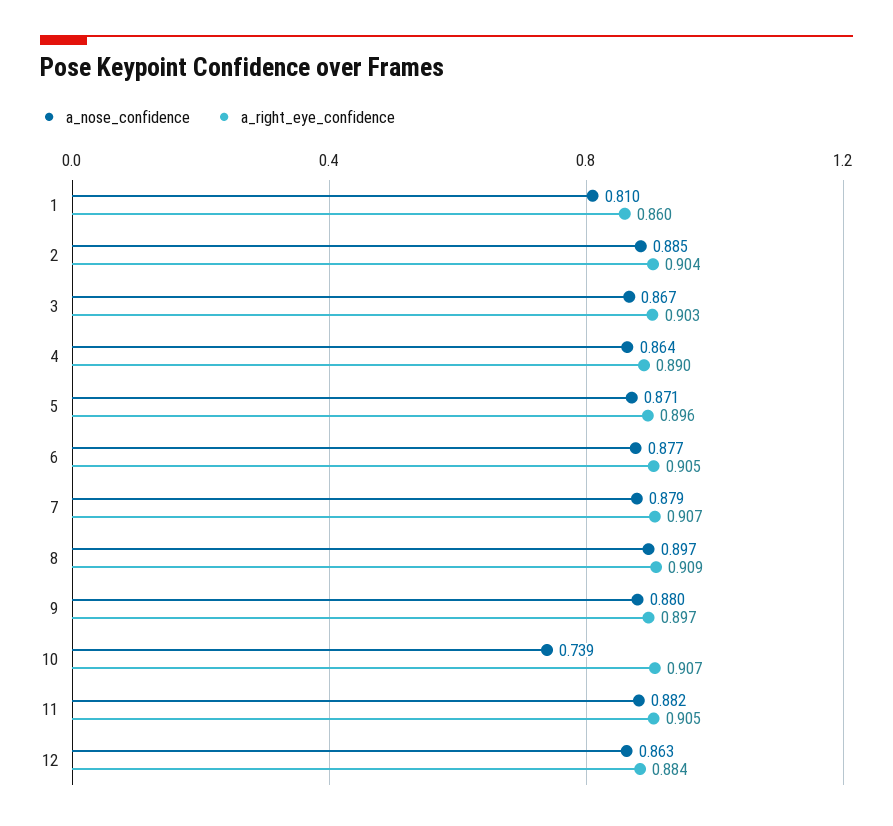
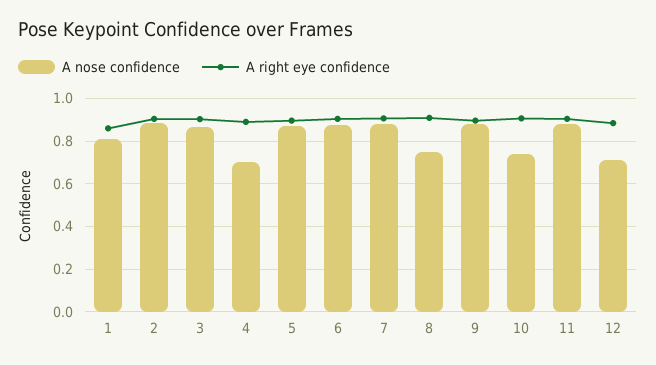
  {
    "a_nose_confidence": {
      "1": 0.81,
      "2": 0.885,
      "3": 0.867,
-     "4": 0.864,
+     "4": 0.7,
      "5": 0.871,
      "6": 0.877,
      "7": 0.879,
-     "8": 0.897,
+     "8": 0.75,
      "9": 0.88,
      "10": 0.739,
      "11": 0.882,
-     "12": 0.863
+     "12": 0.7
    },
    "a_right_eye_confidence": {
      "1": 0.86,
      "2": 0.904,
      "3": 0.903,
      "4": 0.89,
      "5": 0.896,
      "6": 0.905,
      "7": 0.907,
      "8": 0.909,
      "9": 0.897,
      "10": 0.907,
      "11": 0.905,
      "12": 0.884
    }
  }

